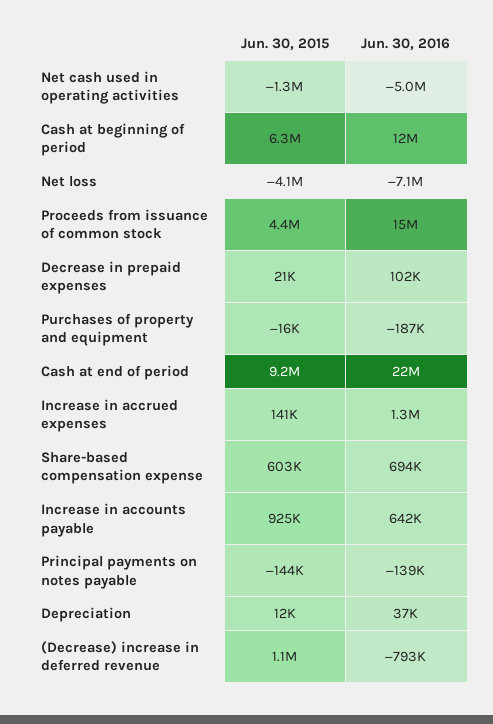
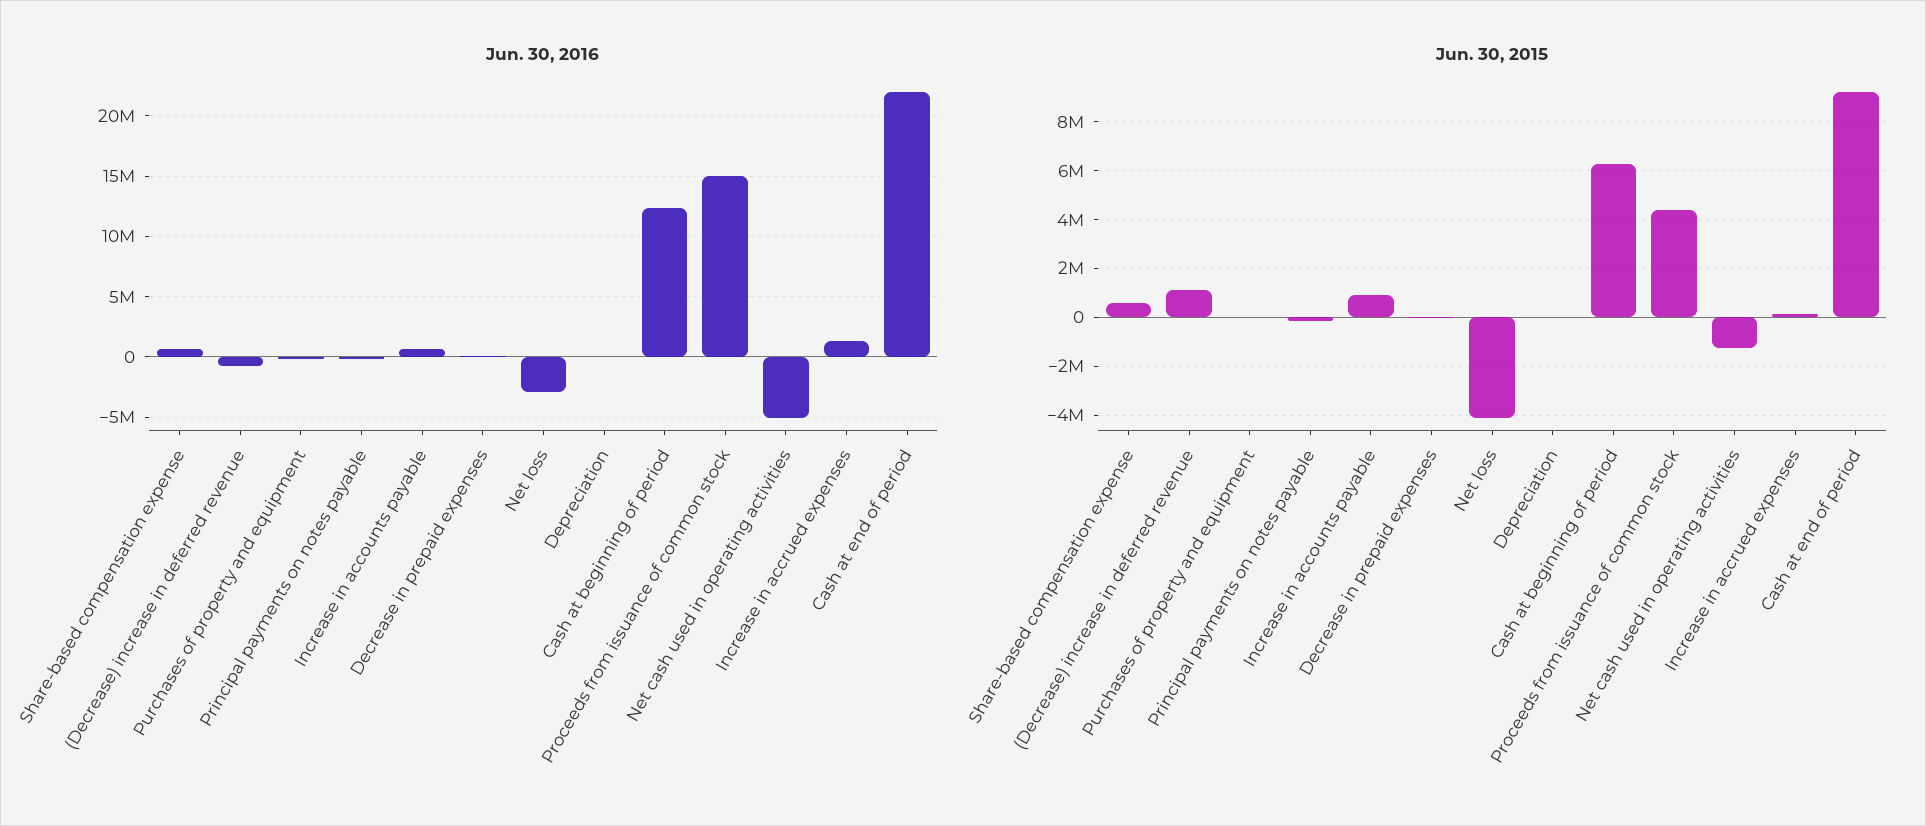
  {
    "Jun. 30, 2015": {
      "Net cash used in operating activities": -1300000,
      "Cash at beginning of period": 6300000,
      "Net loss": -4100000,
      "Proceeds from issuance of common stock": 4400000,
      "Decrease in prepaid expenses": 21000,
      "Purchases of property and equipment": -16000,
      "Cash at end of period": 9200000,
      "Increase in accrued expenses": 141000,
      "Share-based compensation expense": 603000,
      "Increase in accounts payable": 925000,
      "Principal payments on notes payable": -144000,
      "Depreciation": 12000,
      "(Decrease) increase in deferred revenue": 1100000
    },
    "Jun. 30, 2016": {
      "Net cash used in operating activities": -5000000,
      "Cash at beginning of period": 12000000,
-     "Net loss": -7100000,
+     "Net loss": -3000000,
      "Proceeds from issuance of common stock": 15000000,
      "Decrease in prepaid expenses": 102000,
      "Purchases of property and equipment": -187000,
      "Cash at end of period": 22000000,
      "Increase in accrued expenses": 1300000,
      "Share-based compensation expense": 694000,
      "Increase in accounts payable": 642000,
      "Principal payments on notes payable": -139000,
      "Depreciation": 37000,
      "(Decrease) increase in deferred revenue": -793000
    }
  }

